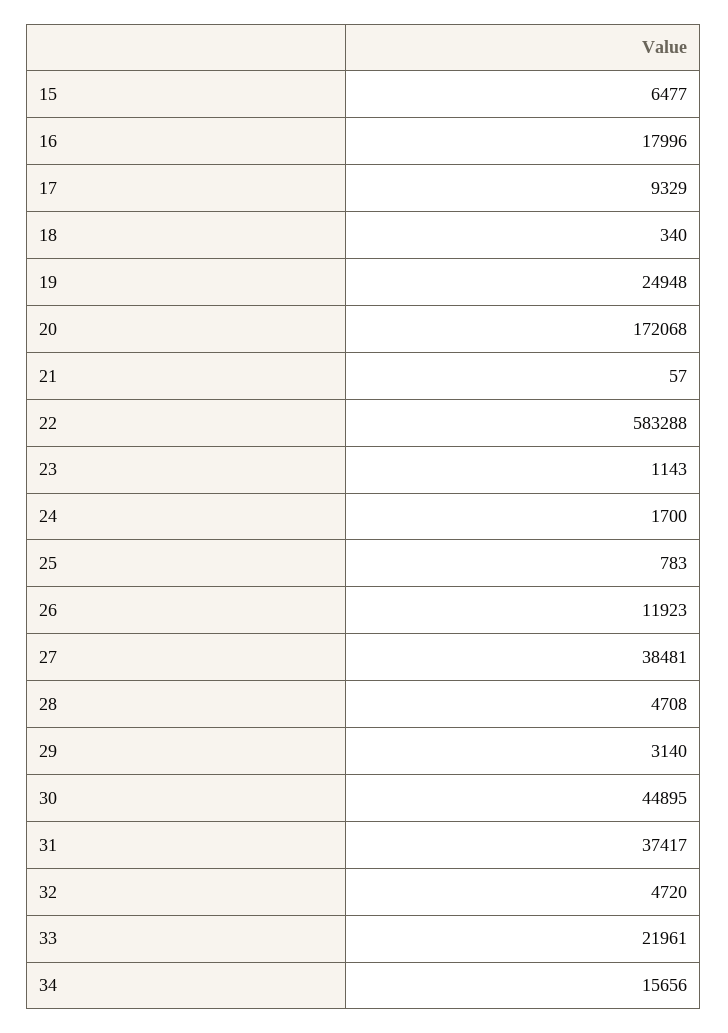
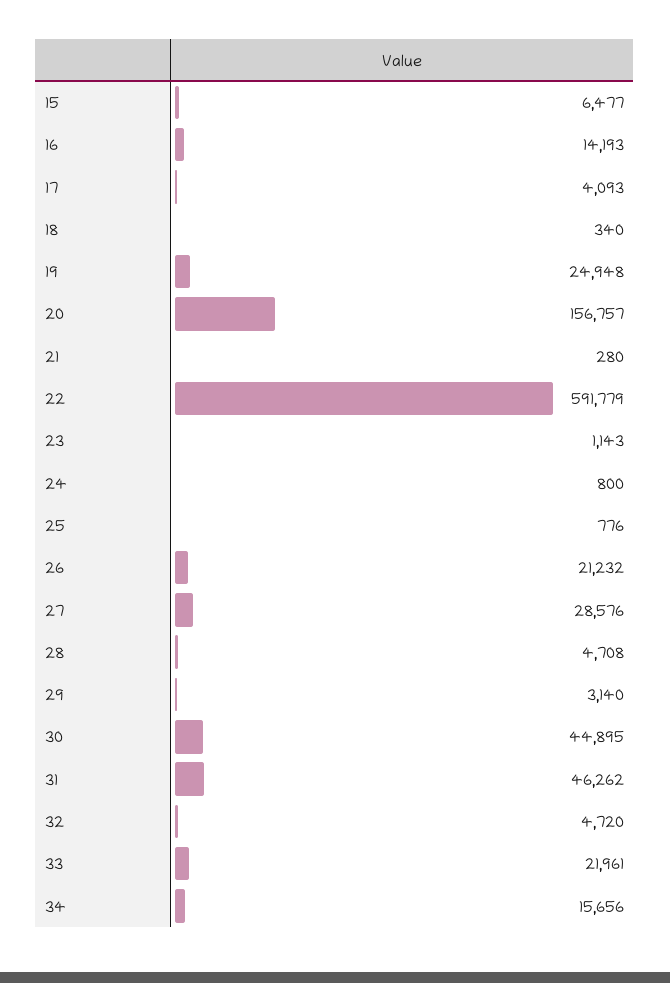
  {
    "15": 6477,
-   "16": 17996,
+   "16": 14193,
-   "17": 9329,
+   "17": 4093,
    "18": 340,
    "19": 24948,
-   "20": 172068,
+   "20": 156757,
-   "21": 57,
+   "21": 280,
-   "22": 583288,
+   "22": 591779,
    "23": 1143,
-   "24": 1700,
+   "24": 800,
-   "25": 783,
+   "25": 776,
-   "26": 11923,
+   "26": 21232,
-   "27": 38481,
+   "27": 28576,
    "28": 4708,
    "29": 3140,
    "30": 44895,
-   "31": 37417,
+   "31": 46262,
    "32": 4720,
    "33": 21961,
    "34": 15656
  }

